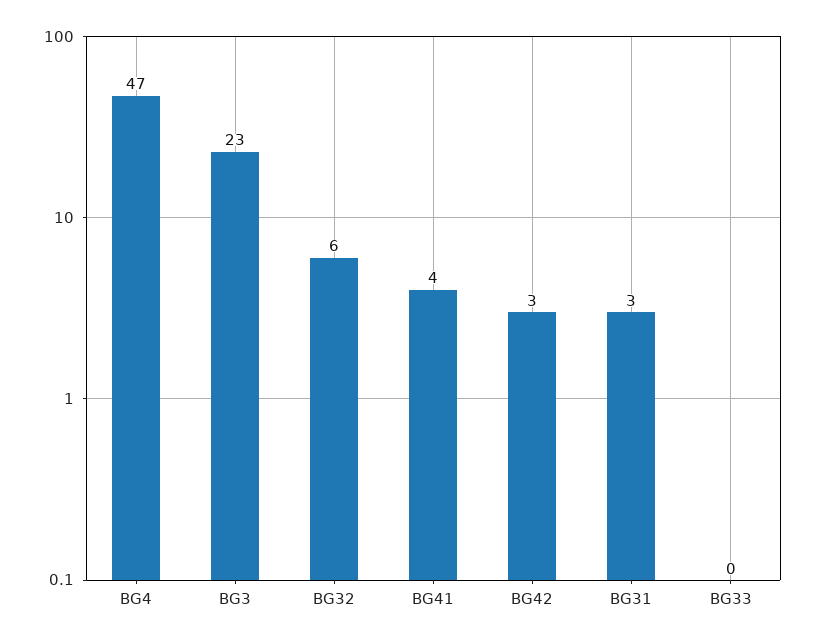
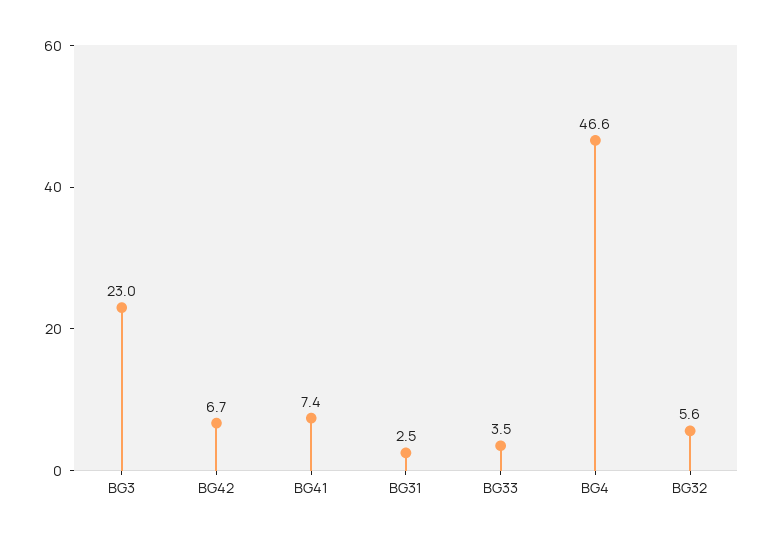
  {
    "BG4": 46.6,
    "BG3": 23,
    "BG32": 5.6,
-   "BG41": 4,
+   "BG41": 7.4,
-   "BG42": 3,
+   "BG42": 6.7,
    "BG31": 2.5,
-   "BG33": 0
+   "BG33": 3.5
  }

